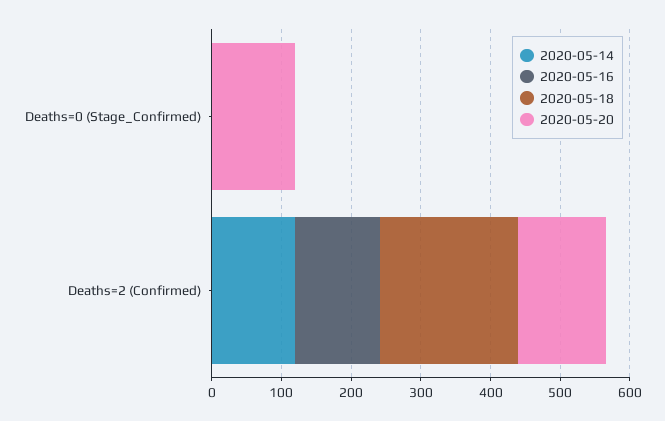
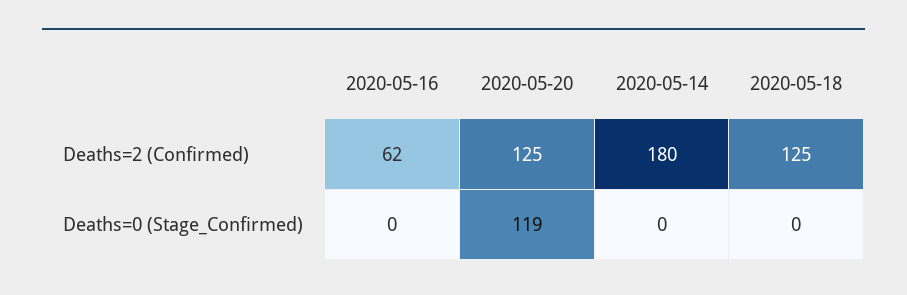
  {
    "2020-05-14": {
      "Deaths=0 (Stage_Confirmed)": 0,
-     "Deaths=2 (Confirmed)": 120
+     "Deaths=2 (Confirmed)": 180
    },
    "2020-05-16": {
      "Deaths=0 (Stage_Confirmed)": 0,
-     "Deaths=2 (Confirmed)": 120
+     "Deaths=2 (Confirmed)": 62
    },
    "2020-05-18": {
      "Deaths=0 (Stage_Confirmed)": 0,
-     "Deaths=2 (Confirmed)": 200
+     "Deaths=2 (Confirmed)": 125
    },
    "2020-05-20": {
      "Deaths=0 (Stage_Confirmed)": 119,
      "Deaths=2 (Confirmed)": 125
    }
  }

